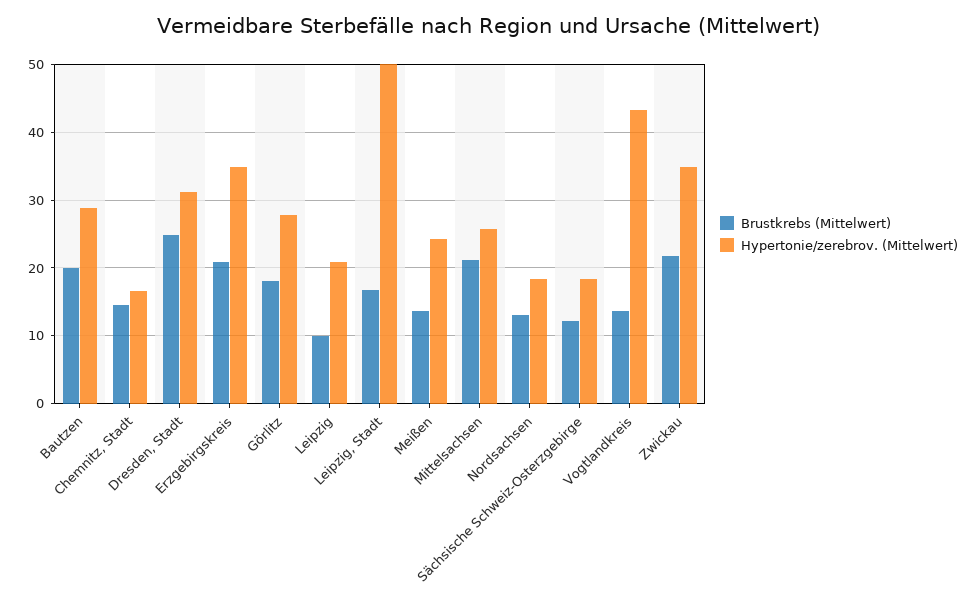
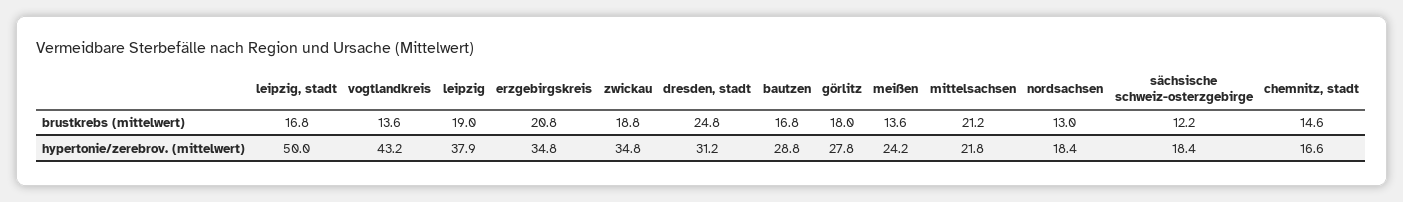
  {
    "Brustkrebs (Mittelwert)": {
-     "Bautzen": 20,
+     "Bautzen": 16.8,
      "Chemnitz, Stadt": 14.6,
      "Dresden, Stadt": 24.8,
      "Erzgebirgskreis": 20.8,
      "Görlitz": 18,
-     "Leipzig": 10,
+     "Leipzig": 19,
      "Leipzig, Stadt": 16.8,
      "Meißen": 13.6,
      "Mittelsachsen": 21.2,
      "Nordsachsen": 13,
      "Sächsische Schweiz-Osterzgebirge": 12.2,
      "Vogtlandkreis": 13.6,
-     "Zwickau": 22
+     "Zwickau": 18.8
    },
    "Hypertonie/zerebrov. (Mittelwert)": {
      "Bautzen": 28.8,
      "Chemnitz, Stadt": 16.6,
      "Dresden, Stadt": 31.2,
      "Erzgebirgskreis": 34.8,
      "Görlitz": 27.8,
-     "Leipzig": 21,
+     "Leipzig": 37.9,
      "Leipzig, Stadt": 50,
      "Meißen": 24.2,
-     "Mittelsachsen": 26,
+     "Mittelsachsen": 21.8,
      "Nordsachsen": 18.4,
      "Sächsische Schweiz-Osterzgebirge": 18.4,
      "Vogtlandkreis": 43.2,
      "Zwickau": 34.8
    }
  }

